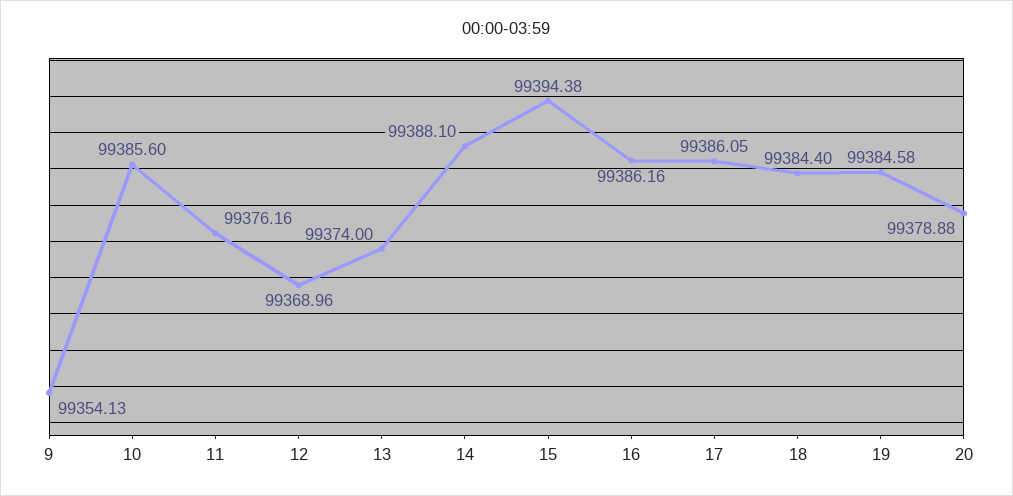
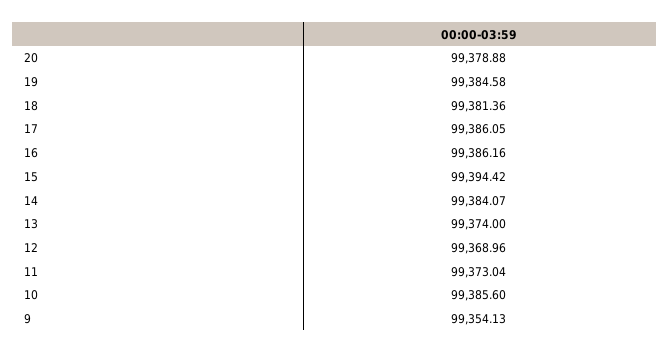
  {
    "9": 99354.13,
    "10": 99385.6,
-   "11": 99376.16,
+   "11": 99373.04,
    "12": 99368.96,
    "13": 99374,
-   "14": 99388.1,
+   "14": 99384.07,
-   "15": 99394.38,
+   "15": 99394.42,
    "16": 99386.16,
    "17": 99386.05,
-   "18": 99384.4,
+   "18": 99381.36,
    "19": 99384.58,
    "20": 99378.88
  }

